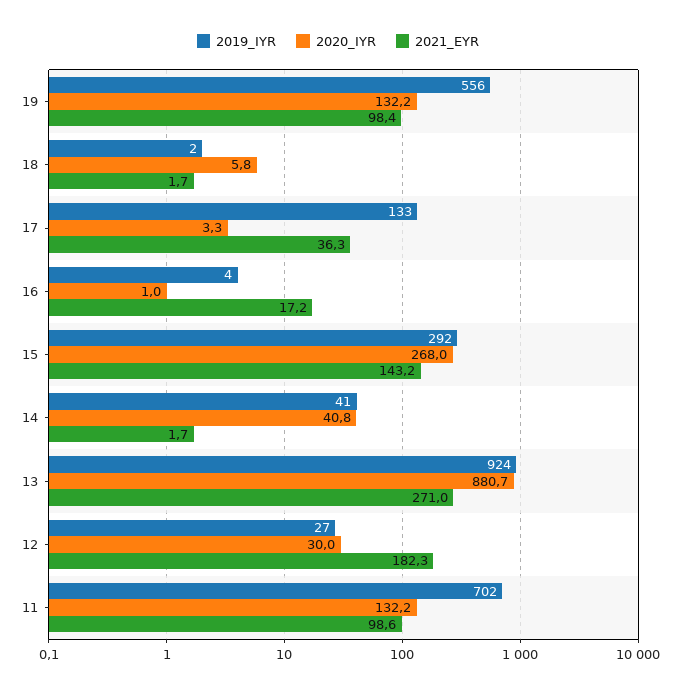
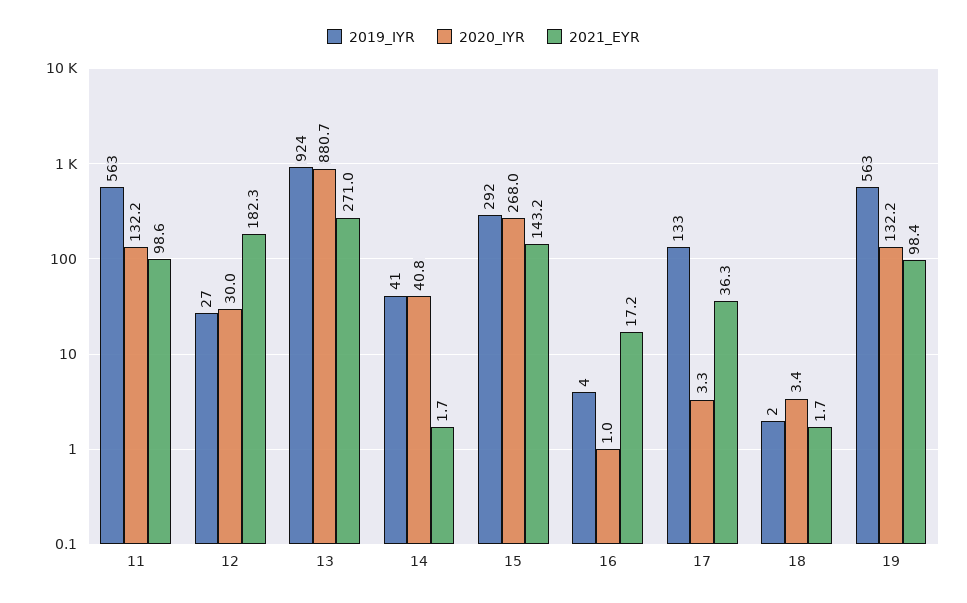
  {
    "2019_IYR": {
-     "19": 556,
+     "19": 563,
      "18": 2,
      "17": 133,
      "16": 4,
      "15": 292,
      "14": 41,
      "13": 924,
      "12": 27,
-     "11": 702
+     "11": 563
    },
    "2020_IYR": {
      "19": 132.2,
-     "18": 5.8,
+     "18": 3.4,
      "17": 3.3,
      "16": 1,
      "15": 268,
      "14": 40.8,
      "13": 880.7,
      "12": 30,
      "11": 132.2
    },
    "2021_EYR": {
      "19": 98.4,
      "18": 1.7,
      "17": 36.3,
      "16": 17.2,
      "15": 143.2,
      "14": 1.7,
      "13": 271,
      "12": 182.3,
      "11": 98.6
    }
  }

